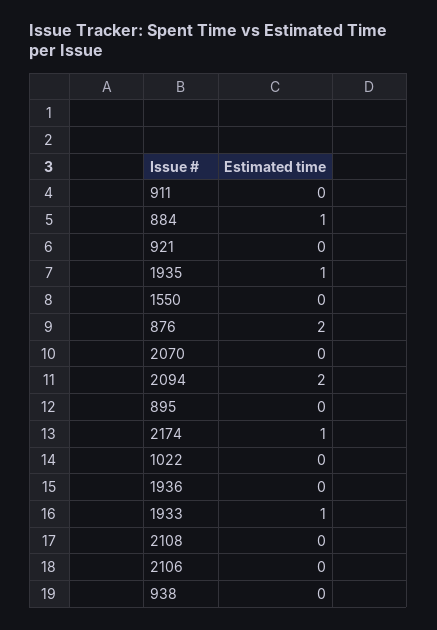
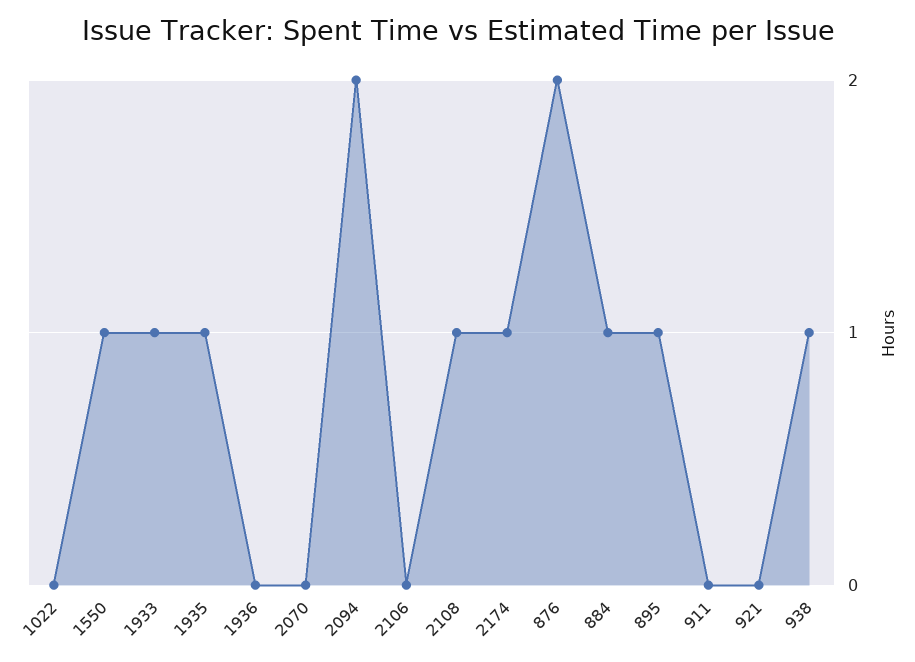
  {
    "911": 0,
    "884": 1,
    "921": 0,
    "1935": 1,
-   "1550": 0,
+   "1550": 1,
    "876": 2,
    "2070": 0,
    "2094": 2,
-   "895": 0,
+   "895": 1,
    "2174": 1,
    "1022": 0,
    "1936": 0,
    "1933": 1,
-   "2108": 0,
+   "2108": 1,
    "2106": 0,
-   "938": 0
+   "938": 1
  }

